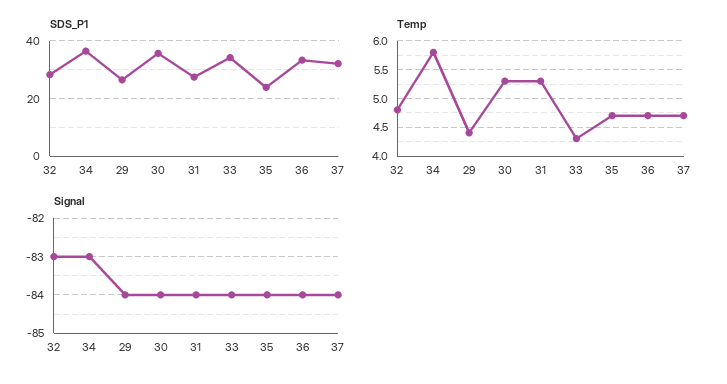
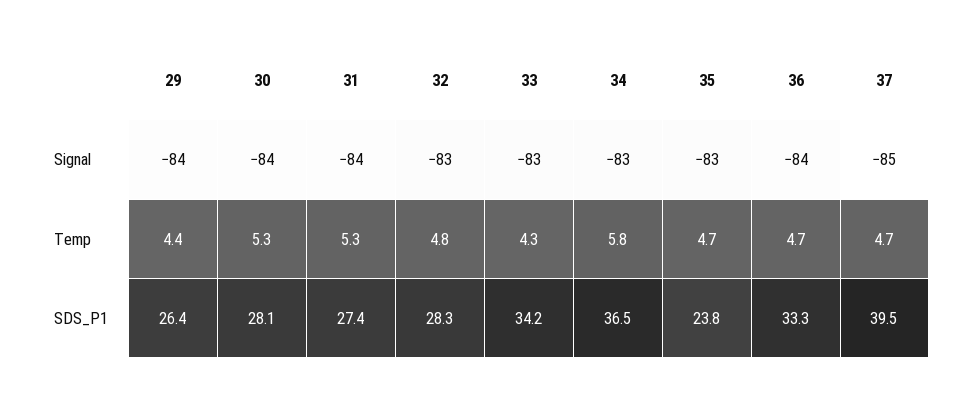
  {
    "SDS_P1": {
      "32": 28.3,
      "34": 36.5,
      "29": 26.4,
-     "30": 35,
+     "30": 28.1,
      "31": 27.4,
      "33": 34.2,
      "35": 23.8,
      "36": 33.3,
-     "37": 32.5
+     "37": 39.5
    },
    "Temp": {
      "32": 4.8,
      "34": 5.8,
      "29": 4.4,
      "30": 5.3,
      "31": 5.3,
      "33": 4.3,
      "35": 4.7,
      "36": 4.7,
      "37": 4.7
    },
    "Signal": {
      "32": -83,
      "34": -83,
      "29": -84,
      "30": -84,
      "31": -84,
-     "33": -84,
+     "33": -83,
-     "35": -84,
+     "35": -83,
      "36": -84,
-     "37": -84
+     "37": -85
    }
  }

